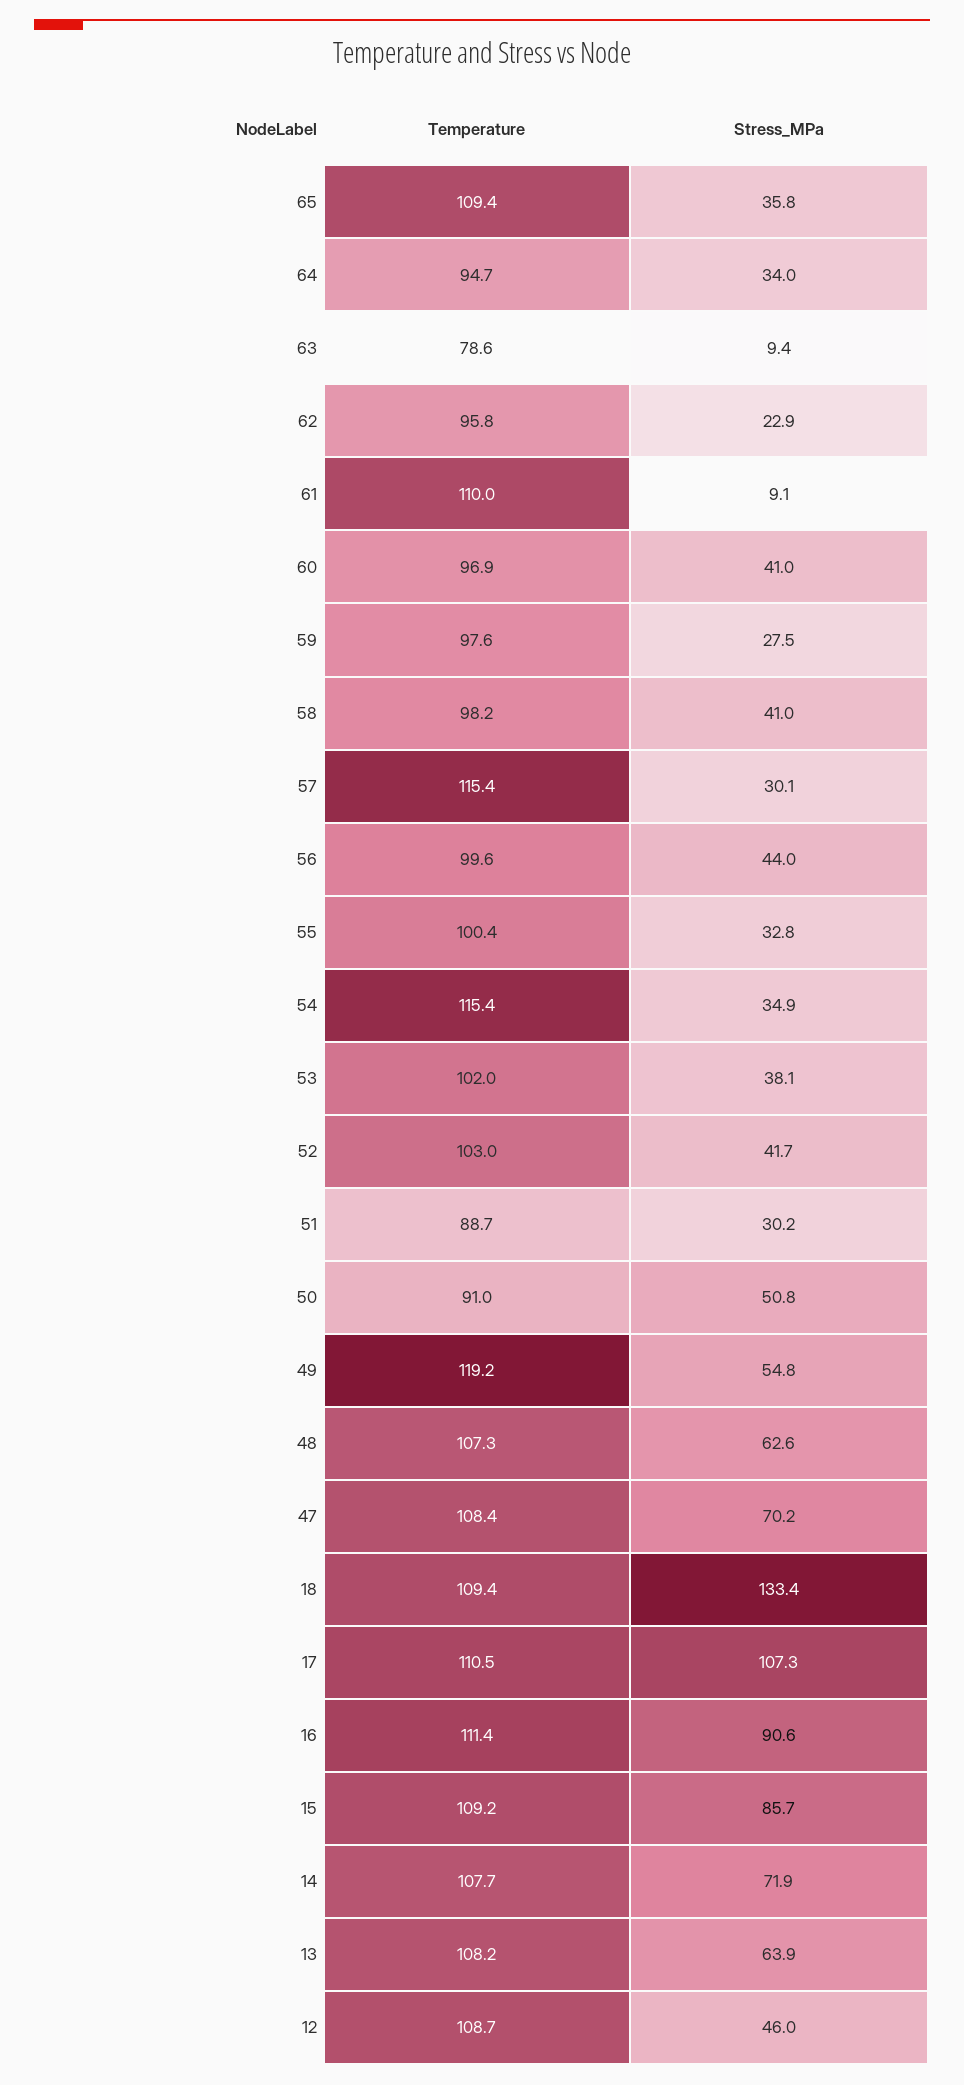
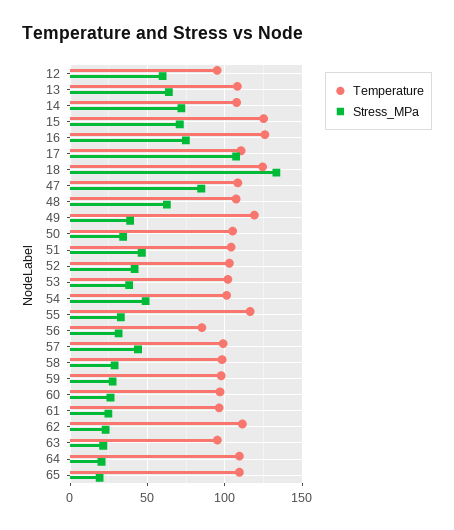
  {
    "Temperature": {
      "65": 109.4,
-     "64": 94.7,
+     "64": 110,
-     "63": 78.6,
+     "63": 95,
-     "62": 95.8,
+     "62": 110,
-     "61": 110,
+     "61": 95,
      "60": 96.9,
      "59": 97.6,
      "58": 98.2,
-     "57": 115.4,
+     "57": 100,
-     "56": 99.6,
+     "56": 85,
-     "55": 100.4,
+     "55": 115,
-     "54": 115.4,
+     "54": 100,
      "53": 102,
      "52": 103,
-     "51": 88.7,
+     "51": 105,
-     "50": 91,
+     "50": 105,
      "49": 119.2,
      "48": 107.3,
      "47": 108.4,
-     "18": 109.4,
+     "18": 125,
      "17": 110.5,
-     "16": 111.4,
+     "16": 125,
-     "15": 109.2,
+     "15": 125,
      "14": 107.7,
      "13": 108.2,
-     "12": 108.7
+     "12": 95
    },
    "Stress_MPa": {
-     "65": 35.8,
+     "65": 20,
-     "64": 34,
+     "64": 20,
-     "63": 9.4,
+     "63": 20,
      "62": 22.9,
-     "61": 9.1,
+     "61": 25,
-     "60": 41,
+     "60": 25,
      "59": 27.5,
-     "58": 41,
+     "58": 30,
-     "57": 30.1,
+     "57": 45,
-     "56": 44,
+     "56": 30,
      "55": 32.8,
-     "54": 34.9,
+     "54": 50,
      "53": 38.1,
      "52": 41.7,
-     "51": 30.2,
+     "51": 45,
-     "50": 50.8,
+     "50": 35,
-     "49": 54.8,
+     "49": 40,
      "48": 62.6,
-     "47": 70.2,
+     "47": 85,
      "18": 133.4,
      "17": 107.3,
-     "16": 90.6,
+     "16": 75,
-     "15": 85.7,
+     "15": 70,
      "14": 71.9,
      "13": 63.9,
-     "12": 46
+     "12": 60
    }
  }

